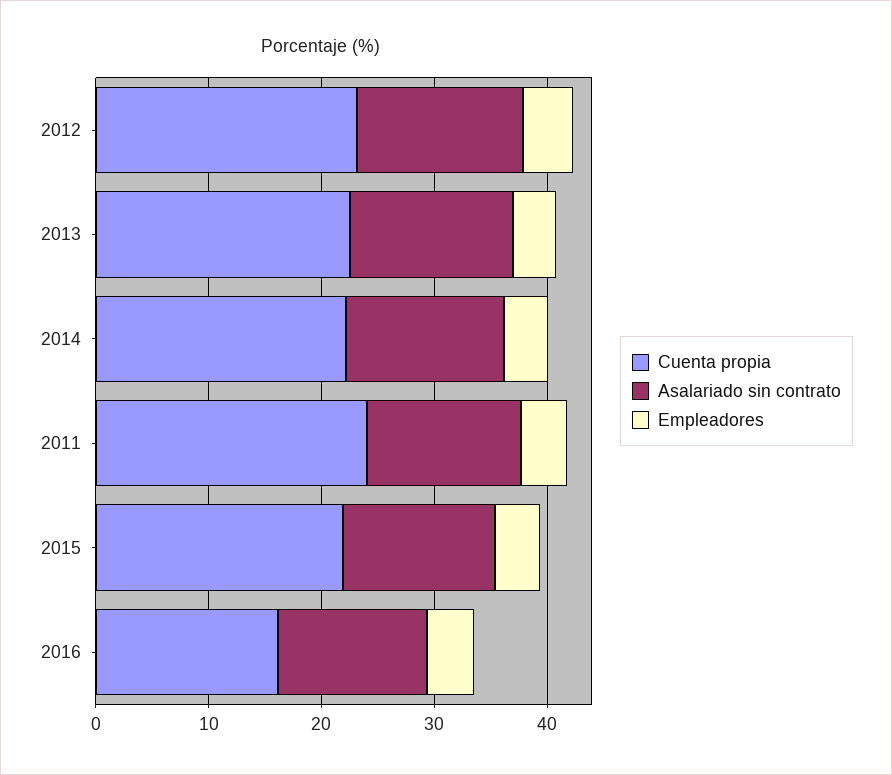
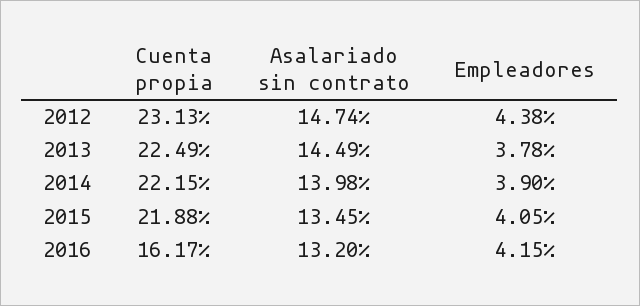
  {
    "Cuenta propia": {
      "2012": 23.13,
      "2013": 22.49,
      "2014": 22.15,
-     "2011": 24,
      "2015": 21.88,
      "2016": 16.17
    },
    "Asalariado sin contrato": {
      "2012": 14.74,
      "2013": 14.49,
      "2014": 13.98,
-     "2011": 14,
      "2015": 13.45,
      "2016": 13.2
    },
    "Empleadores": {
      "2012": 4.38,
      "2013": 3.78,
      "2014": 3.9,
-     "2011": 4,
      "2015": 4.05,
      "2016": 4.15
    }
  }

